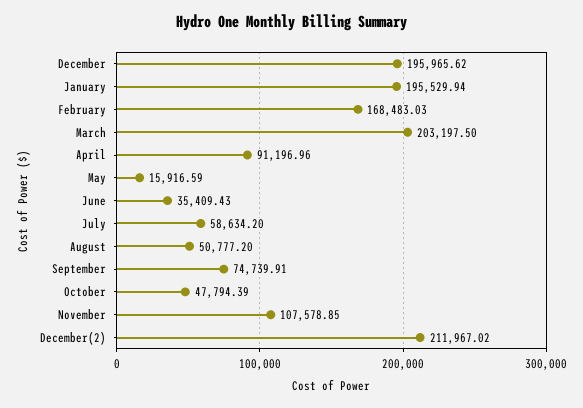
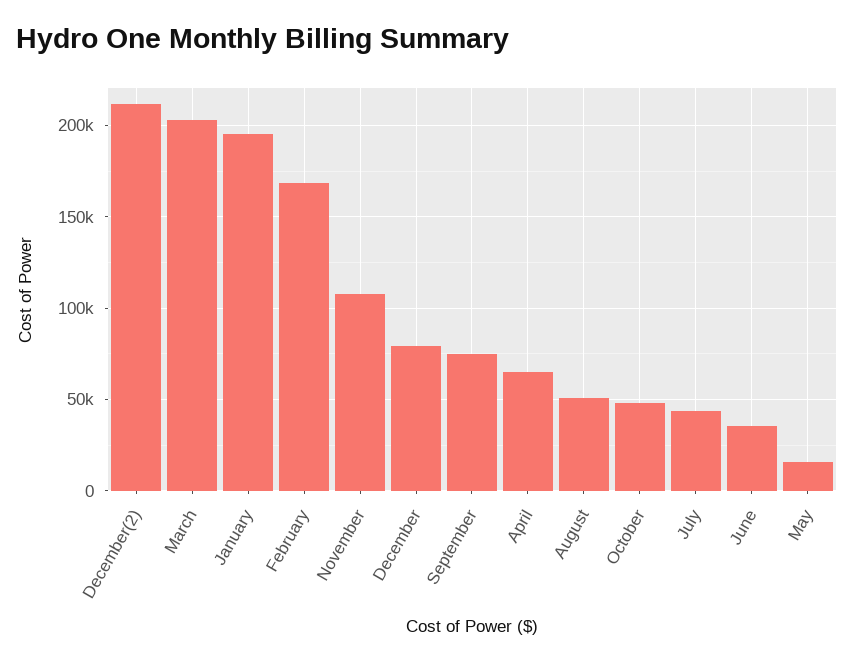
  {
-   "December": 195965.62,
+   "December": 80000,
    "January": 195529.94,
    "February": 168483.03,
    "March": 203197.5,
-   "April": 91196.96,
+   "April": 65000,
    "May": 15916.59,
    "June": 35409.43,
-   "July": 58634.2,
+   "July": 45000,
    "August": 50777.2,
    "September": 74739.91,
    "October": 47794.39,
    "November": 107578.85,
    "December(2)": 211967.02
  }

